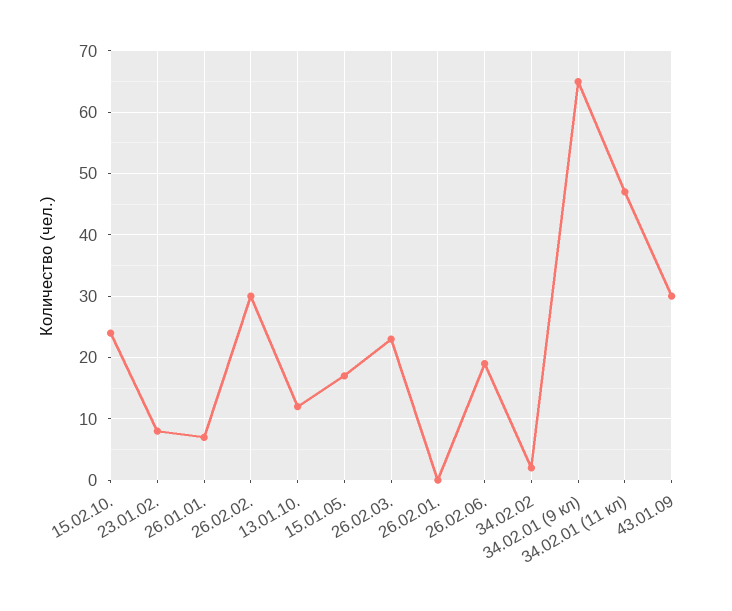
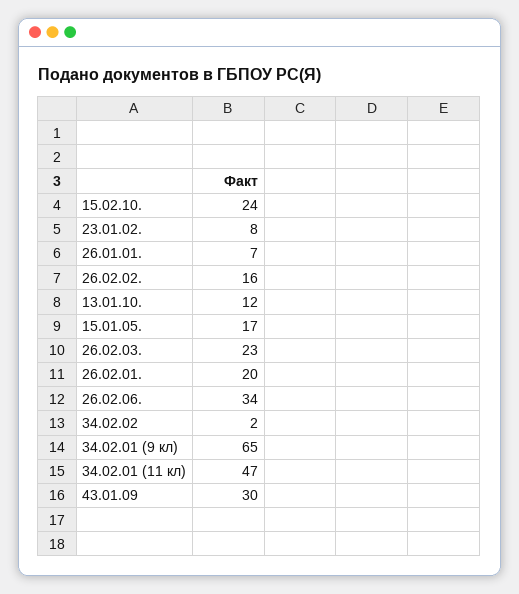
  {
    "15.02.10.": 24,
    "23.01.02.": 8,
    "26.01.01.": 7,
-   "26.02.02.": 30,
+   "26.02.02.": 16,
    "13.01.10.": 12,
    "15.01.05.": 17,
    "26.02.03.": 23,
-   "26.02.01.": 0,
+   "26.02.01.": 20,
-   "26.02.06.": 19,
+   "26.02.06.": 34,
    "34.02.02": 2,
    "34.02.01 (9 кл)": 65,
    "34.02.01 (11 кл)": 47,
    "43.01.09": 30
  }

